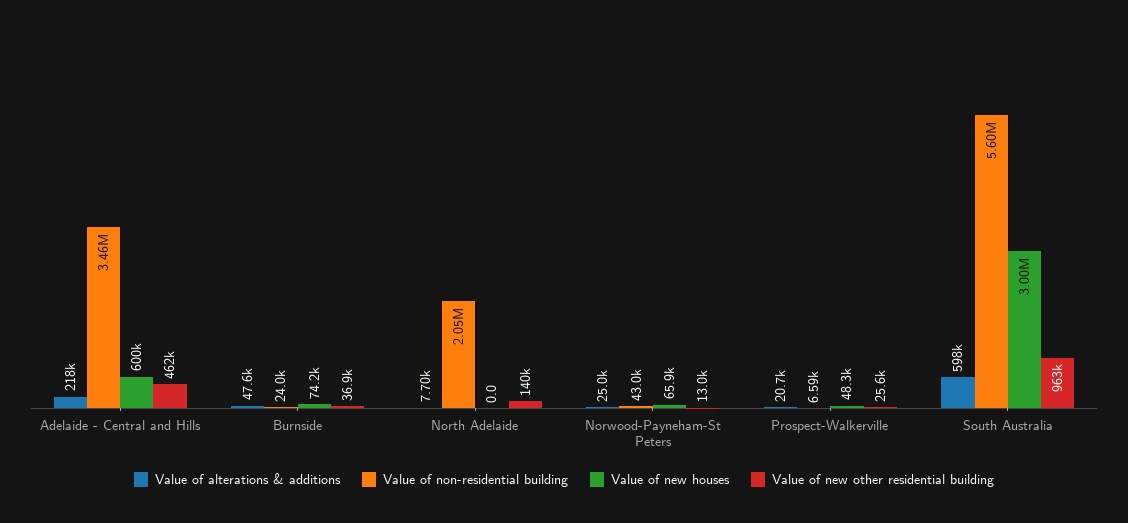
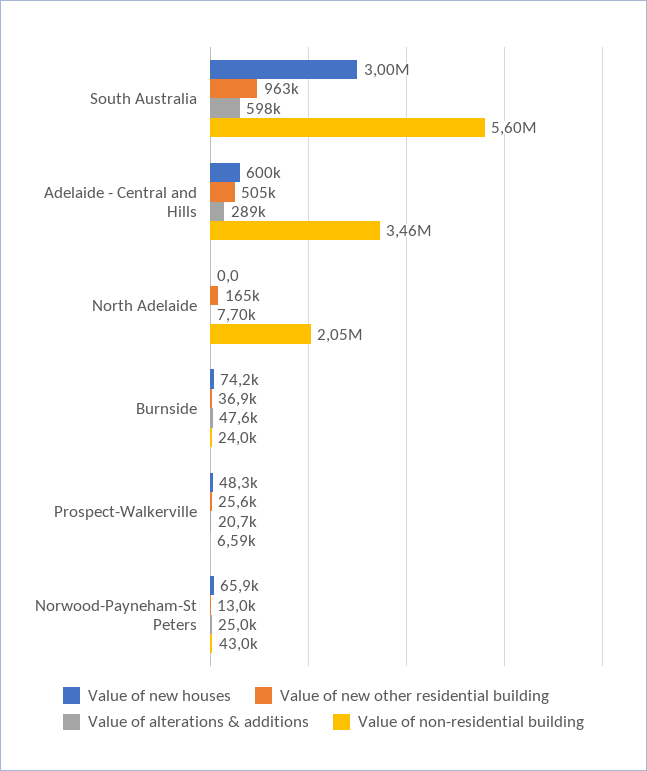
  {
    "Value of alterations & additions": {
-     "Adelaide - Central and Hills": 218000,
+     "Adelaide - Central and Hills": 289000,
      "Burnside": 47600,
      "North Adelaide": 7700,
      "Norwood-Payneham-St Peters": 25000,
      "Prospect-Walkerville": 20700,
      "South Australia": 598000
    },
    "Value of non-residential building": {
      "Adelaide - Central and Hills": 3460000,
      "Burnside": 24000,
      "North Adelaide": 2050000,
      "Norwood-Payneham-St Peters": 43000,
      "Prospect-Walkerville": 6590,
      "South Australia": 5600000
    },
    "Value of new houses": {
      "Adelaide - Central and Hills": 600000,
      "Burnside": 74200,
      "North Adelaide": 0,
      "Norwood-Payneham-St Peters": 65900,
      "Prospect-Walkerville": 48300,
      "South Australia": 3000000
    },
    "Value of new other residential building": {
-     "Adelaide - Central and Hills": 462000,
+     "Adelaide - Central and Hills": 505000,
      "Burnside": 36900,
-     "North Adelaide": 140000,
+     "North Adelaide": 165000,
      "Norwood-Payneham-St Peters": 13000,
      "Prospect-Walkerville": 25600,
      "South Australia": 963000
    }
  }

